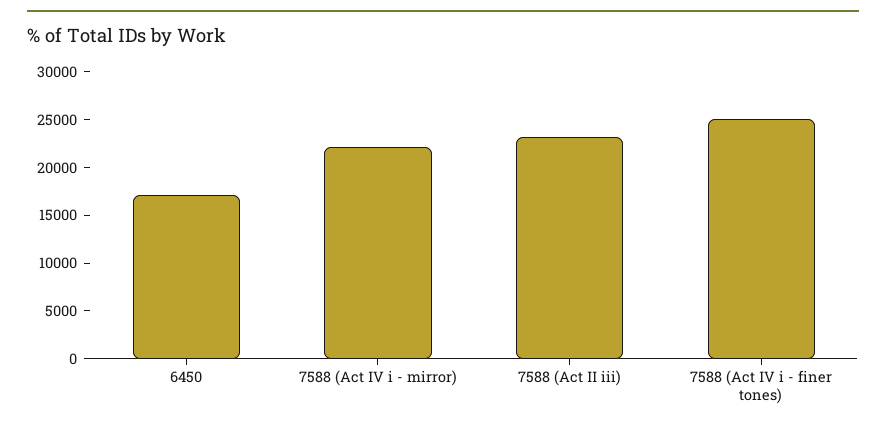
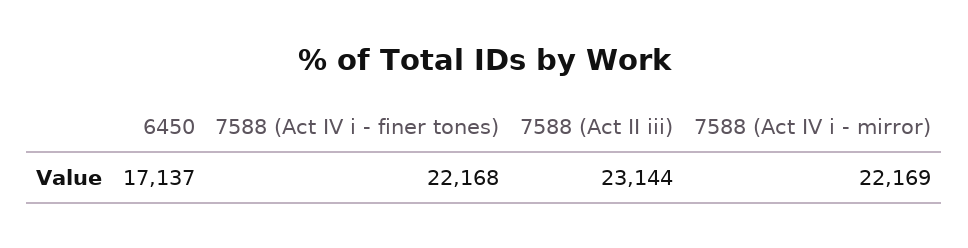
  {
    "6450": 17137,
    "7588 (Act IV i - mirror)": 22169,
    "7588 (Act II iii)": 23144,
-   "7588 (Act IV i - finer tones)": 25000
+   "7588 (Act IV i - finer tones)": 22168
  }

